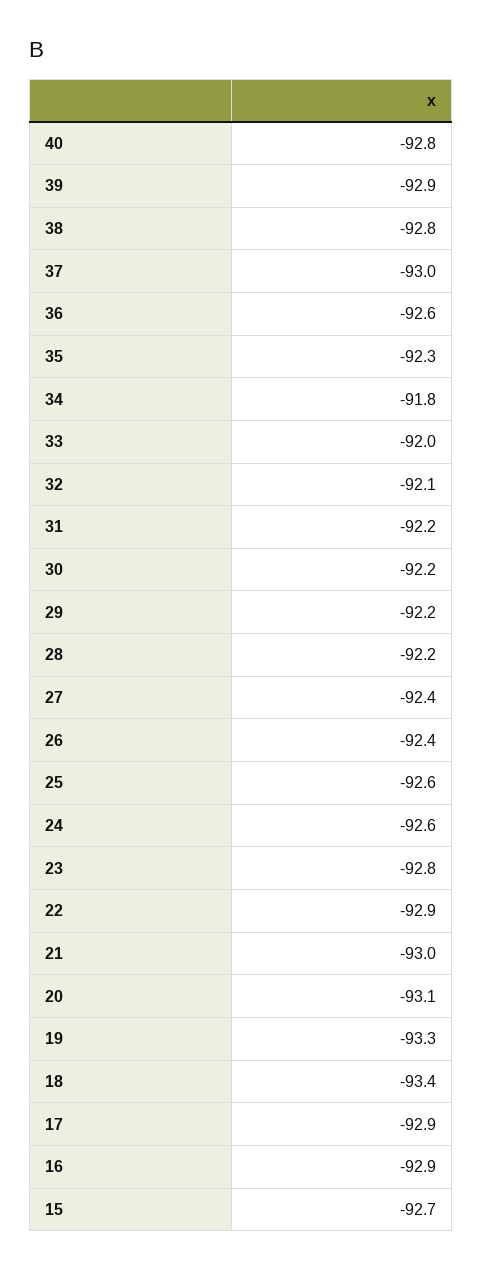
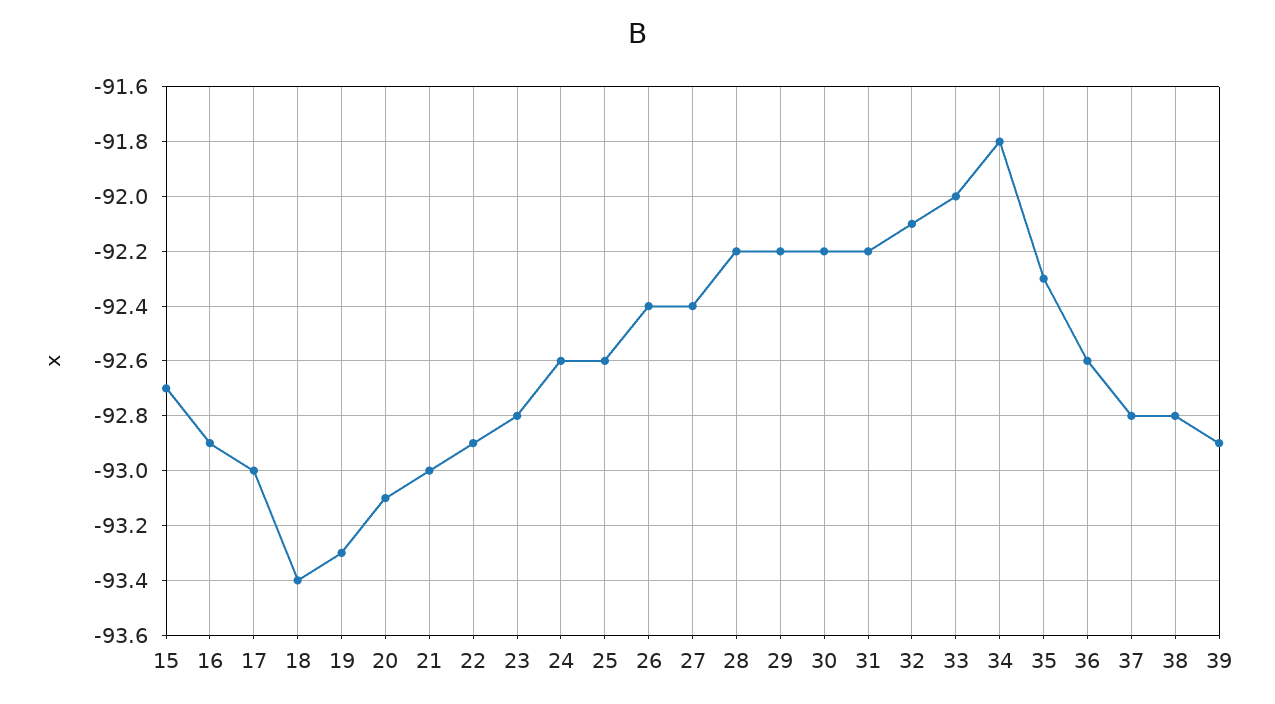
  {
-   "40": -92.8,
    "39": -92.9,
    "38": -92.8,
-   "37": -93,
+   "37": -92.8,
    "36": -92.6,
    "35": -92.3,
    "34": -91.8,
    "33": -92,
    "32": -92.1,
    "31": -92.2,
    "30": -92.2,
    "29": -92.2,
    "28": -92.2,
    "27": -92.4,
    "26": -92.4,
    "25": -92.6,
    "24": -92.6,
    "23": -92.8,
    "22": -92.9,
    "21": -93,
    "20": -93.1,
    "19": -93.3,
    "18": -93.4,
-   "17": -92.9,
+   "17": -93,
    "16": -92.9,
    "15": -92.7
  }

